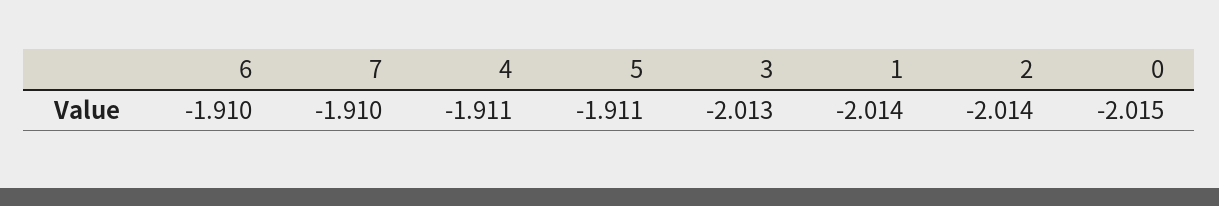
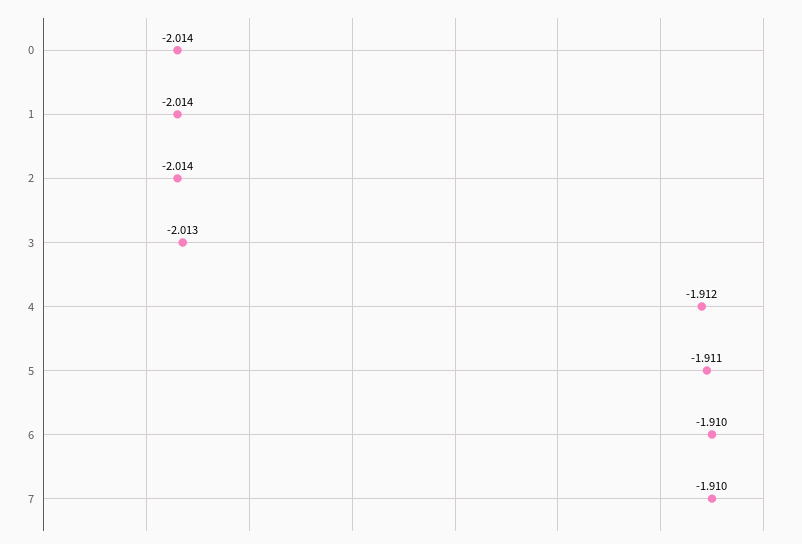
  {
    "6": -1.91,
    "7": -1.91,
-   "4": -1.911,
+   "4": -1.912,
    "5": -1.911,
    "3": -2.013,
    "1": -2.014,
    "2": -2.014,
-   "0": -2.015
+   "0": -2.014
  }

